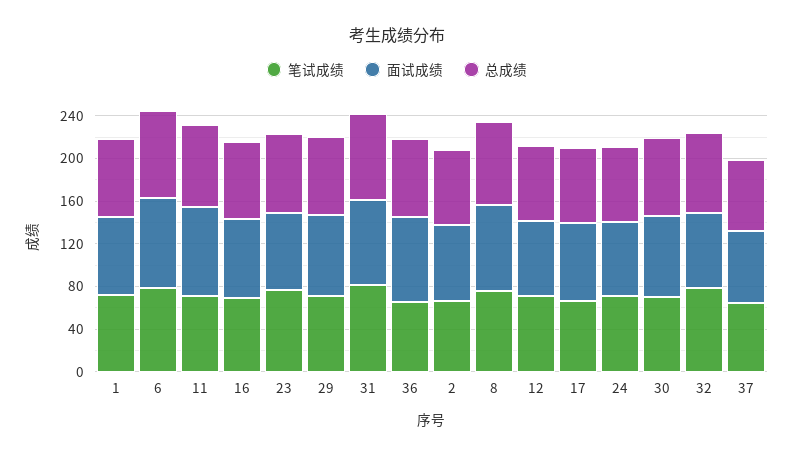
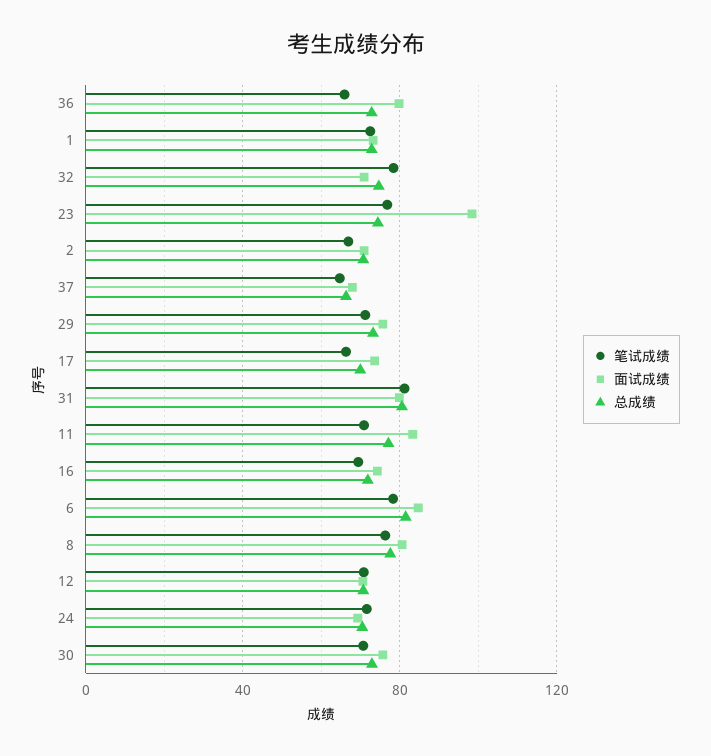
  {
    "笔试成绩": {
      "1": 75,
      "6": 80,
      "11": 70,
      "16": 70,
      "23": 75,
      "29": 70,
      "31": 80,
      "36": 65,
      "2": 65,
      "8": 75,
      "12": 70,
      "17": 65,
      "24": 70,
      "30": 70,
      "32": 80,
      "37": 65
    },
    "面试成绩": {
      "1": 75,
      "6": 85,
      "11": 85,
      "16": 75,
-     "23": 70,
+     "23": 100,
      "29": 75,
      "31": 80,
      "36": 80,
      "2": 70,
      "8": 80,
      "12": 70,
      "17": 75,
      "24": 70,
      "30": 75,
      "32": 70,
      "37": 70
    },
    "总成绩": {
      "1": 75,
      "6": 80,
      "11": 75,
      "16": 70,
      "23": 75,
      "29": 75,
      "31": 80,
      "36": 75,
      "2": 70,
      "8": 80,
      "12": 70,
      "17": 70,
      "24": 70,
      "30": 75,
      "32": 75,
      "37": 65
    }
  }

